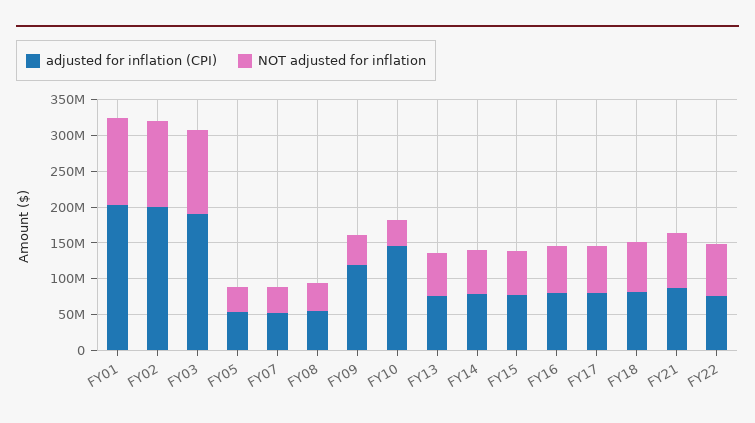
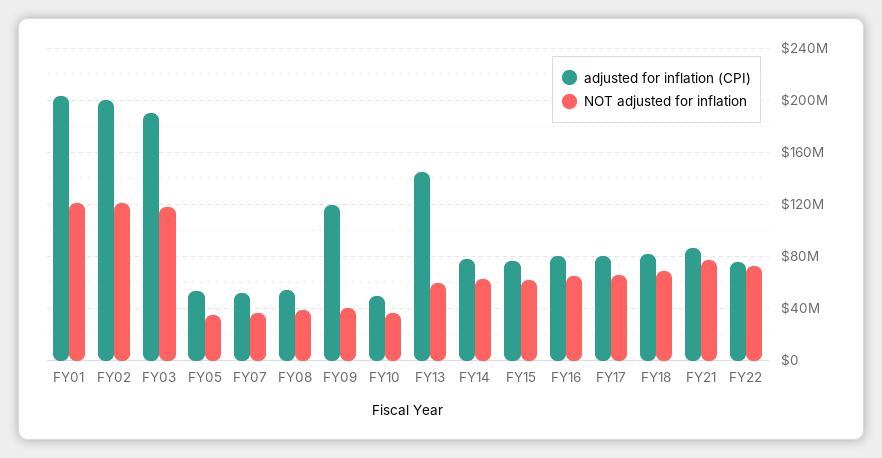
  {
    "adjusted for inflation (CPI)": {
      "FY01": 205000000,
      "FY02": 200000000,
      "FY03": 190000000,
      "FY05": 55000000,
      "FY07": 50000000,
      "FY08": 55000000,
      "FY09": 120000000,
-     "FY10": 150000000,
+     "FY10": 50000000,
-     "FY13": 75000000,
+     "FY13": 145000000,
      "FY14": 80000000,
      "FY15": 75000000,
      "FY16": 80000000,
      "FY17": 80000000,
      "FY18": 80000000,
      "FY21": 85000000,
      "FY22": 75000000
    },
    "NOT adjusted for inflation": {
      "FY01": 120000000,
      "FY02": 120000000,
      "FY03": 120000000,
      "FY05": 35000000,
      "FY07": 35000000,
      "FY08": 40000000,
      "FY09": 40000000,
      "FY10": 35000000,
      "FY13": 60000000,
      "FY14": 60000000,
      "FY15": 60000000,
      "FY16": 65000000,
      "FY17": 65000000,
      "FY18": 70000000,
      "FY21": 80000000,
      "FY22": 70000000
    }
  }

